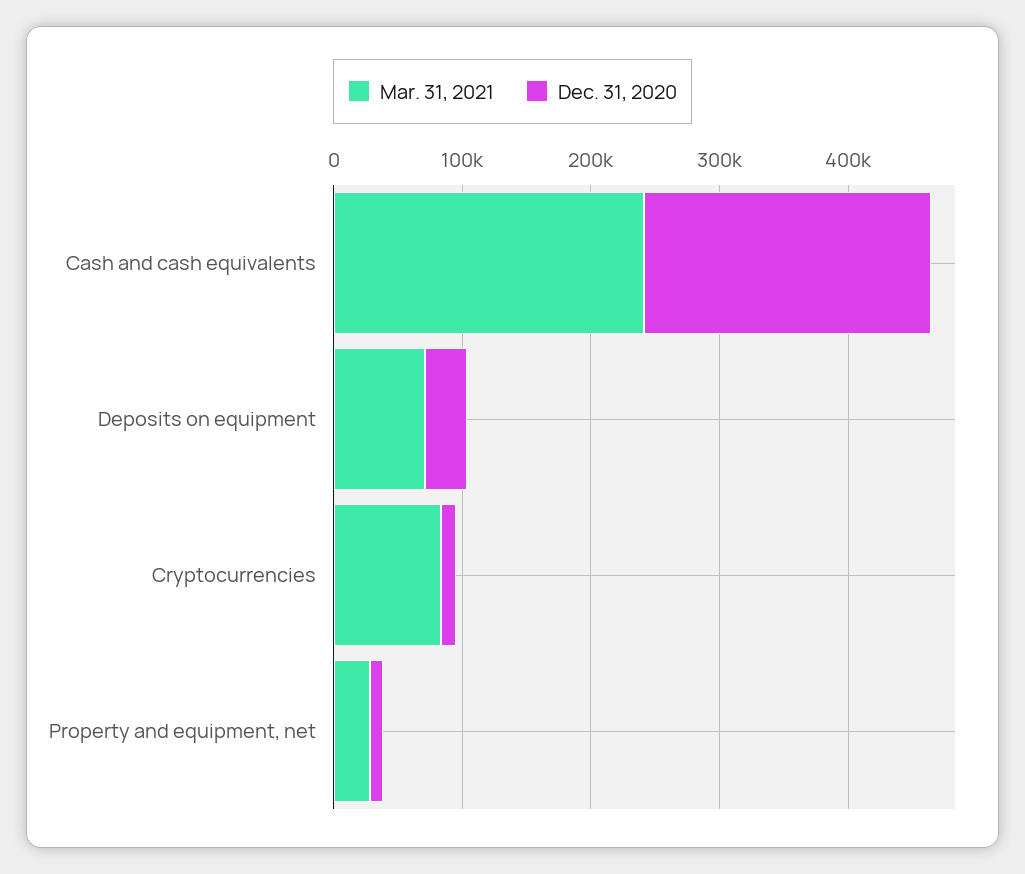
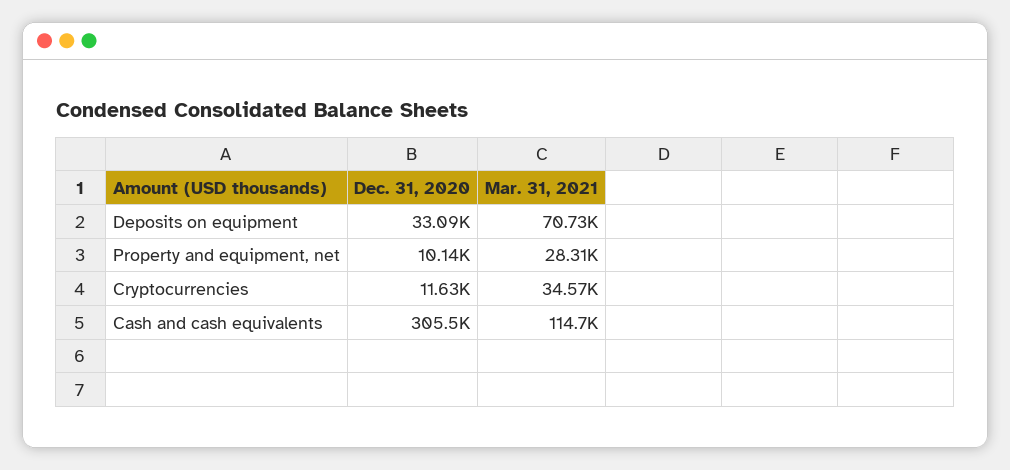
  {
    "Mar. 31, 2021": {
-     "Cash and cash equivalents": 240000,
+     "Cash and cash equivalents": 114700,
      "Deposits on equipment": 70730,
-     "Cryptocurrencies": 80000,
+     "Cryptocurrencies": 34570,
      "Property and equipment, net": 28310
    },
    "Dec. 31, 2020": {
-     "Cash and cash equivalents": 220000,
+     "Cash and cash equivalents": 305500,
      "Deposits on equipment": 33090,
      "Cryptocurrencies": 11630,
      "Property and equipment, net": 10140
    }
  }

